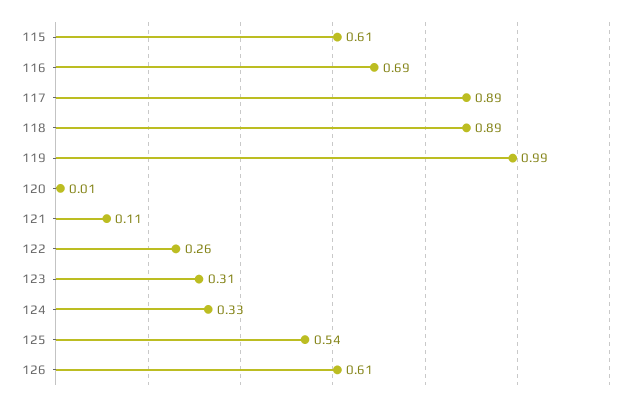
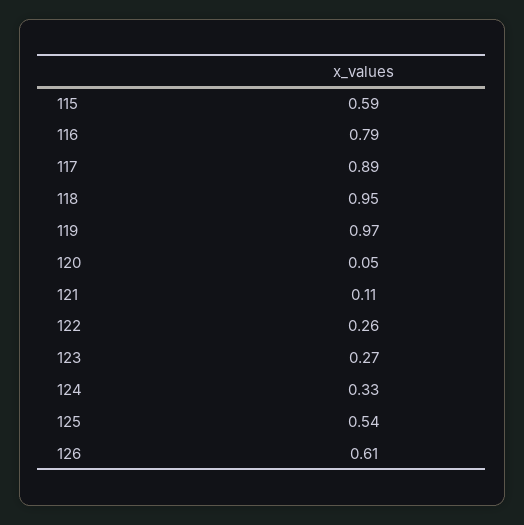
  {
-   "115": 0.61,
+   "115": 0.59,
-   "116": 0.69,
+   "116": 0.79,
    "117": 0.89,
-   "118": 0.89,
+   "118": 0.95,
-   "119": 0.99,
+   "119": 0.97,
-   "120": 0.01,
+   "120": 0.05,
    "121": 0.11,
    "122": 0.26,
-   "123": 0.31,
+   "123": 0.27,
    "124": 0.33,
    "125": 0.54,
    "126": 0.61
  }

